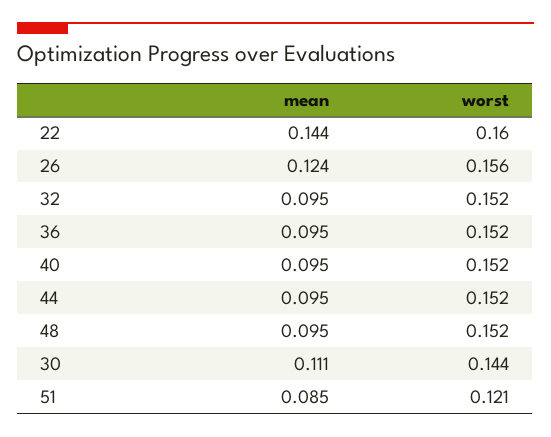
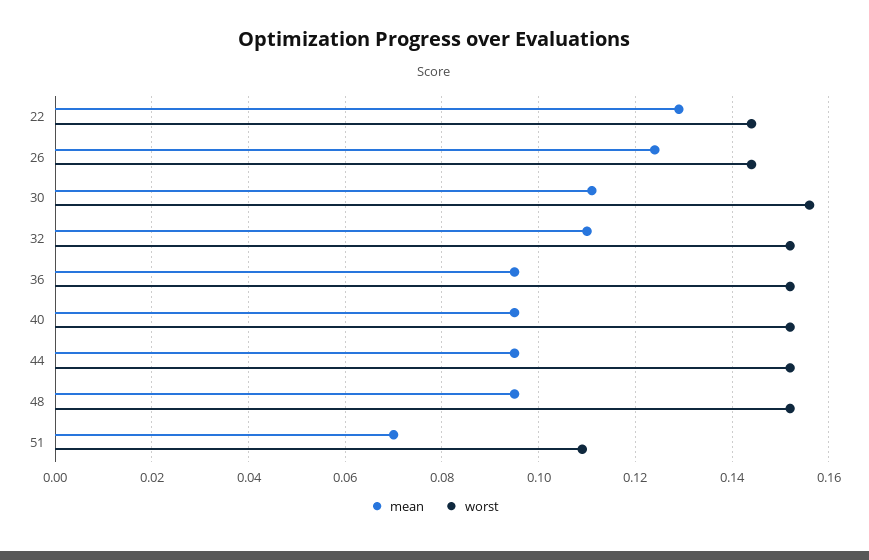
  {
    "mean": {
-     "22": 0.144,
+     "22": 0.13,
      "26": 0.124,
-     "32": 0.095,
+     "32": 0.11,
      "36": 0.095,
      "40": 0.095,
      "44": 0.095,
      "48": 0.095,
      "30": 0.111,
-     "51": 0.085
+     "51": 0.07
    },
    "worst": {
-     "22": 0.16,
+     "22": 0.145,
-     "26": 0.156,
+     "26": 0.145,
      "32": 0.152,
      "36": 0.152,
      "40": 0.152,
      "44": 0.152,
      "48": 0.152,
-     "30": 0.144,
+     "30": 0.155,
-     "51": 0.121
+     "51": 0.11
    }
  }

